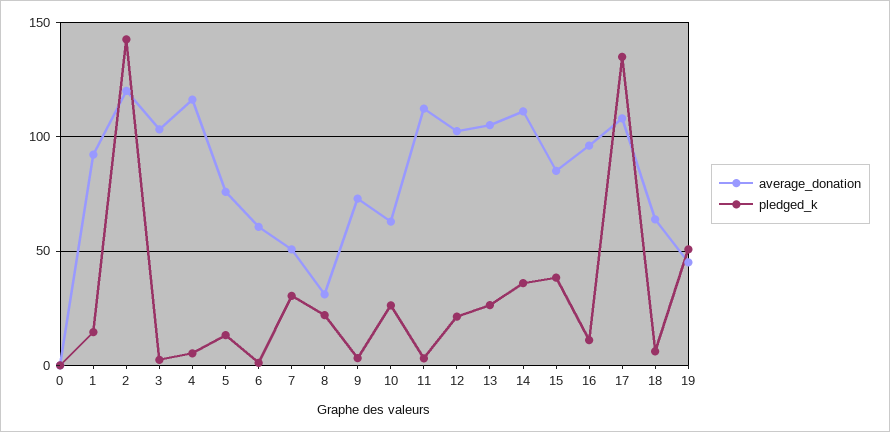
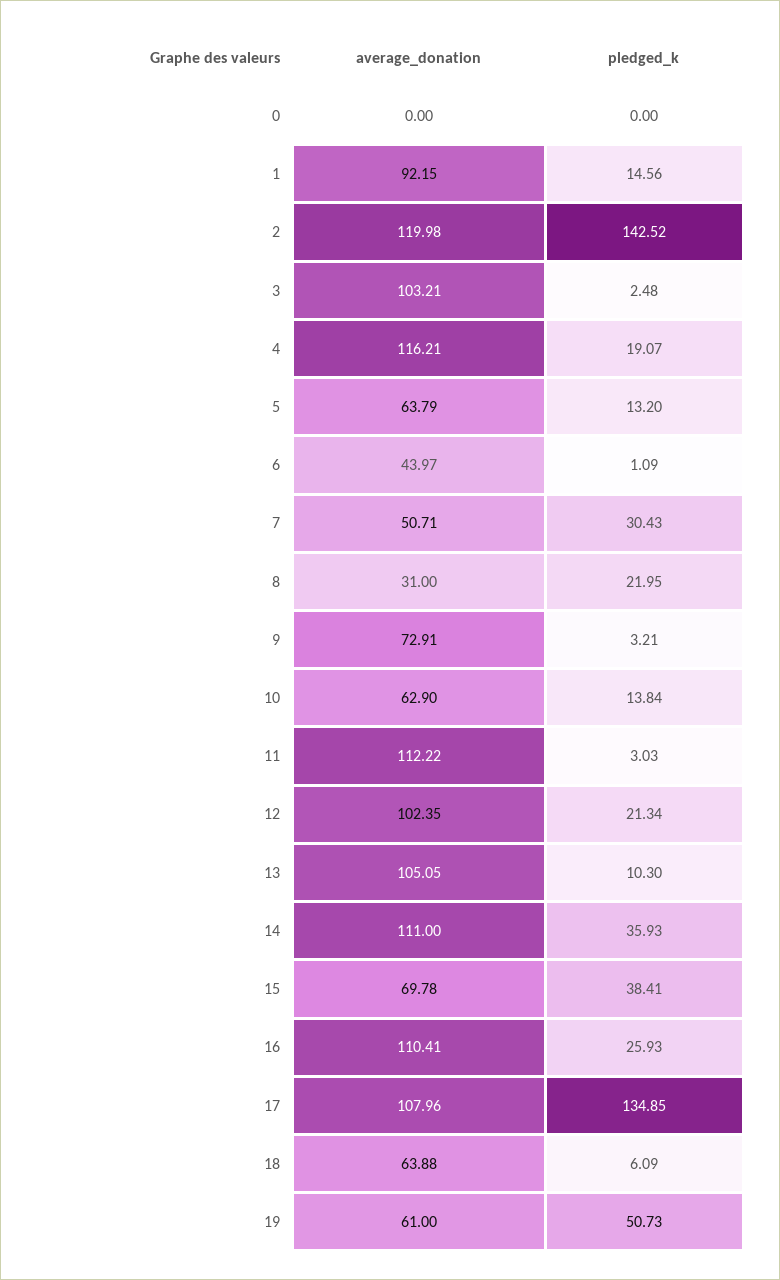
  {
    "average_donation": {
      "0": 0,
      "1": 92.15,
      "2": 119.98,
      "3": 103.21,
      "4": 116.21,
-     "5": 75,
+     "5": 63.79,
-     "6": 60,
+     "6": 43.97,
      "7": 50.71,
      "8": 31,
      "9": 72.91,
      "10": 62.9,
      "11": 112.22,
      "12": 102.35,
      "13": 105.05,
      "14": 111,
-     "15": 85,
+     "15": 69.78,
-     "16": 95,
+     "16": 110.41,
      "17": 107.96,
      "18": 63.88,
-     "19": 45
+     "19": 61
    },
    "pledged_k": {
      "0": 0,
      "1": 14.56,
      "2": 142.52,
      "3": 2.48,
-     "4": 5,
+     "4": 19.07,
      "5": 13.2,
      "6": 1.09,
      "7": 30.43,
      "8": 21.95,
      "9": 3.21,
-     "10": 25,
+     "10": 13.84,
      "11": 3.03,
      "12": 21.34,
-     "13": 25,
+     "13": 10.3,
      "14": 35.93,
      "15": 38.41,
-     "16": 10,
+     "16": 25.93,
      "17": 134.85,
      "18": 6.09,
      "19": 50.73
    }
  }

